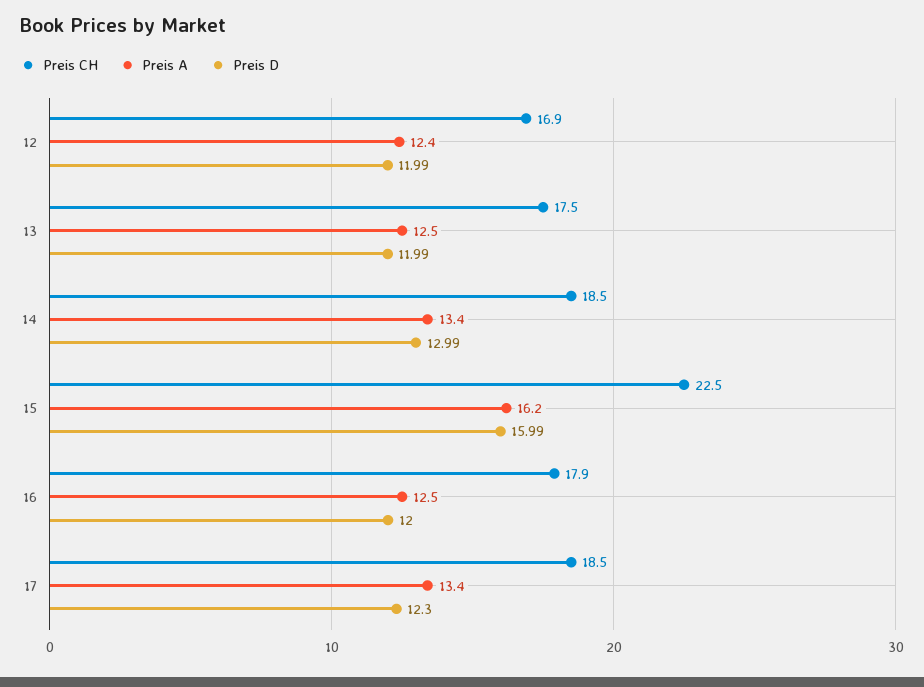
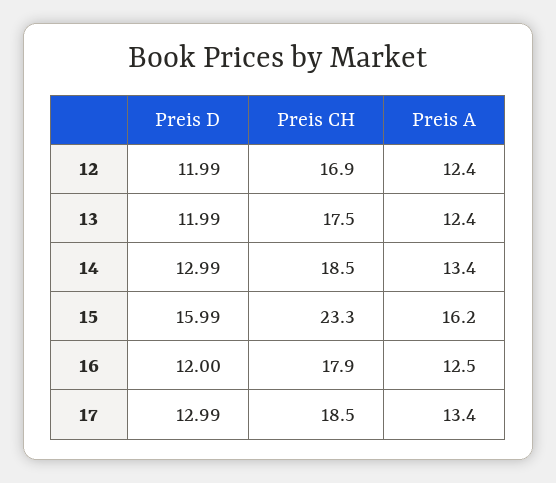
  {
    "Preis CH": {
      "12": 16.9,
      "13": 17.5,
      "14": 18.5,
-     "15": 22.5,
+     "15": 23.3,
      "16": 17.9,
      "17": 18.5
    },
    "Preis A": {
      "12": 12.4,
-     "13": 12.5,
+     "13": 12.4,
      "14": 13.4,
      "15": 16.2,
      "16": 12.5,
      "17": 13.4
    },
    "Preis D": {
      "12": 11.99,
      "13": 11.99,
      "14": 12.99,
      "15": 15.99,
      "16": 12,
-     "17": 12.3
+     "17": 12.99
    }
  }

